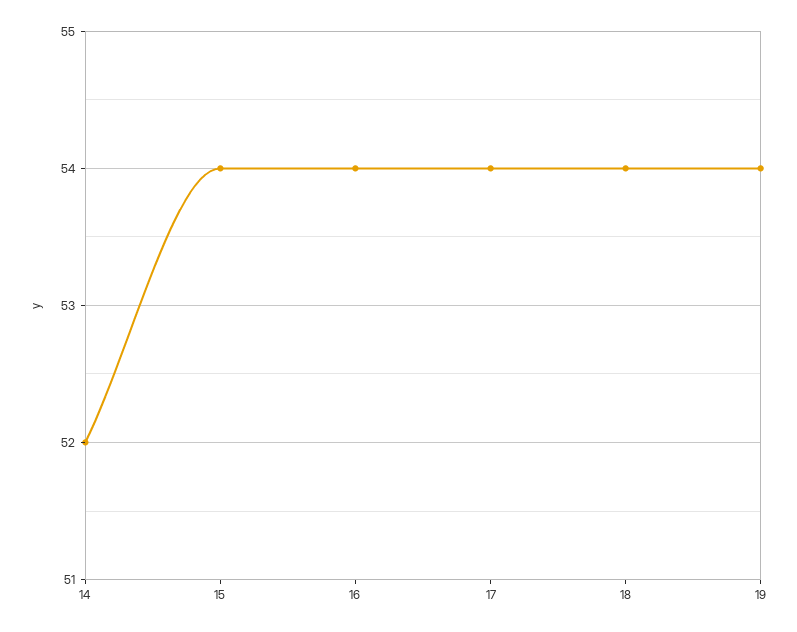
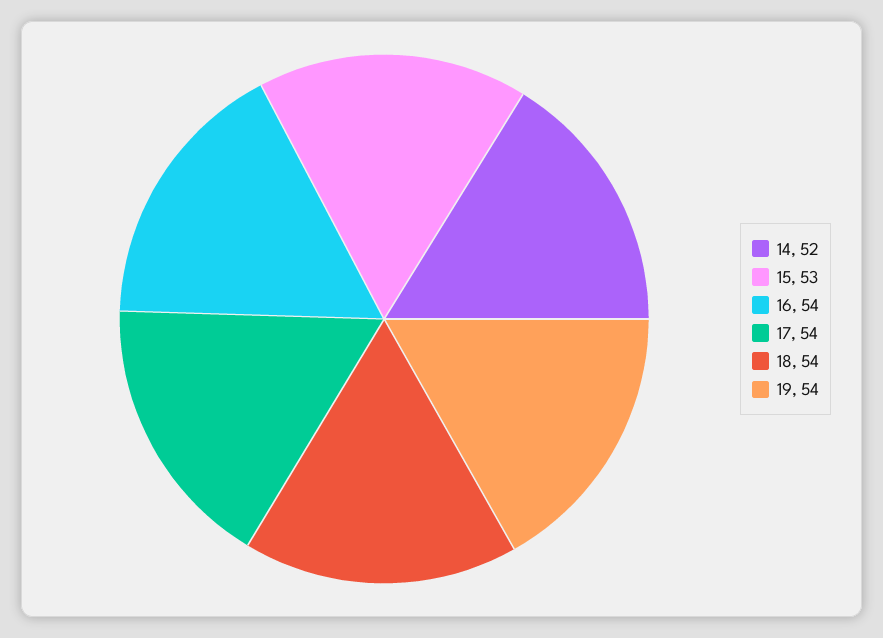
  {
    "14": 52,
-   "15": 54,
+   "15": 53,
    "16": 54,
    "17": 54,
    "18": 54,
    "19": 54
  }

